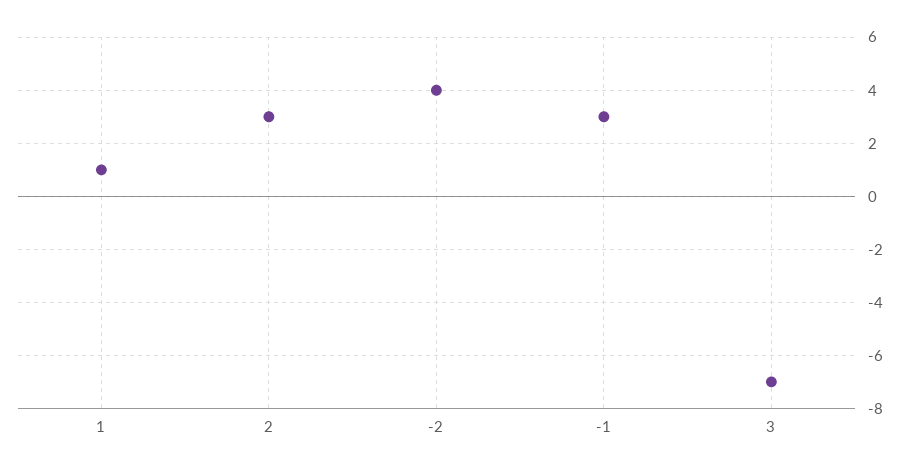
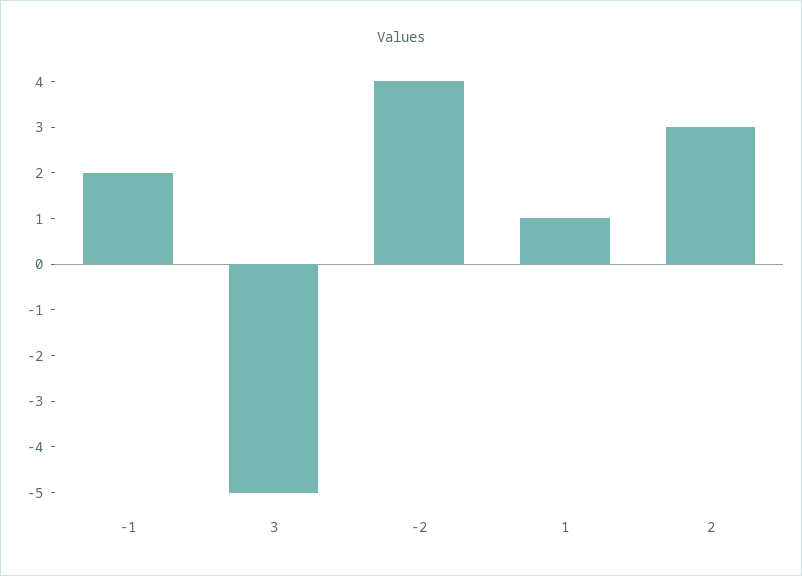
  {
    "1": 1,
    "2": 3,
    "-2": 4,
-   "-1": 3,
+   "-1": 2,
-   "3": -7
+   "3": -5
  }

